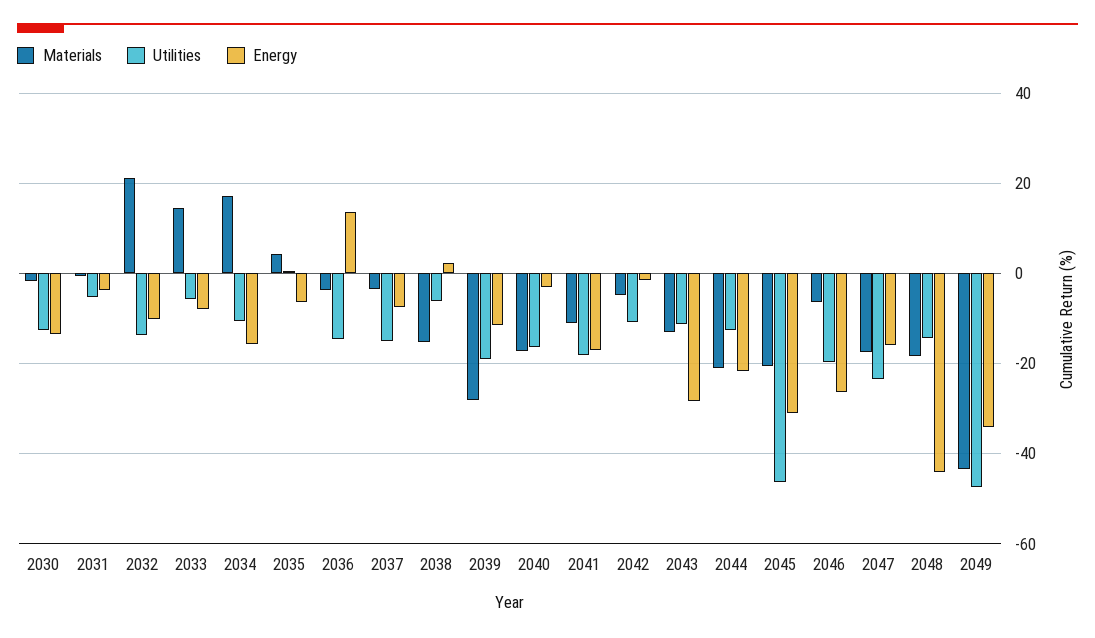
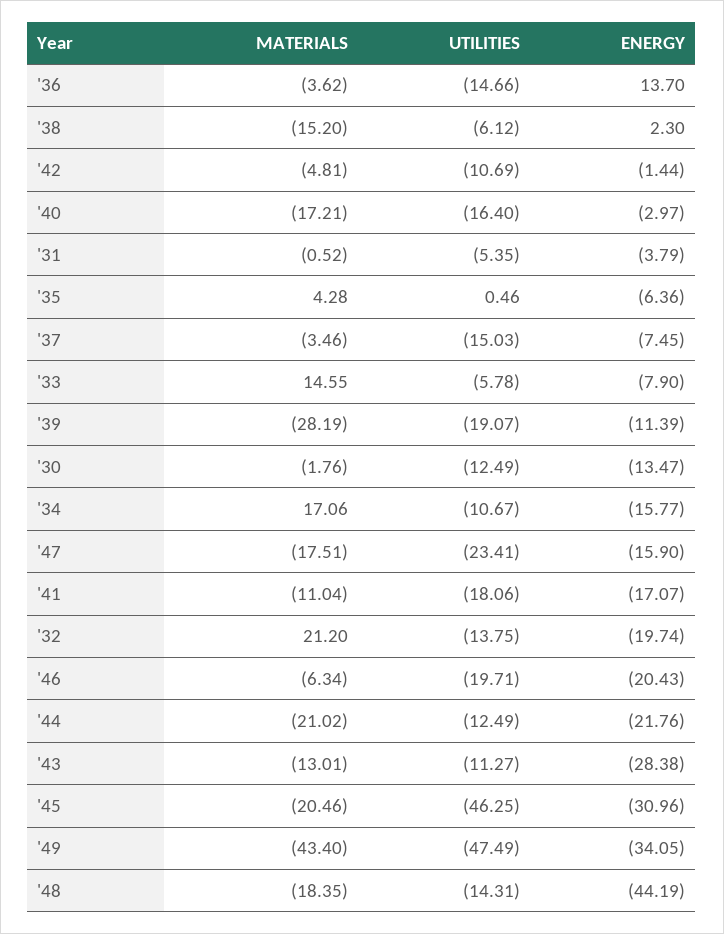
  {
    "Materials": {
      "2030": -1.76,
      "2031": -0.52,
      "2032": 21.2,
      "2033": 14.55,
      "2034": 17.06,
      "2035": 4.28,
      "2036": -3.62,
      "2037": -3.46,
      "2038": -15.2,
      "2039": -28.19,
      "2040": -17.21,
      "2041": -11.04,
      "2042": -4.81,
      "2043": -13.01,
      "2044": -21.02,
      "2045": -20.46,
      "2046": -6.34,
      "2047": -17.51,
      "2048": -18.35,
      "2049": -43.4
    },
    "Utilities": {
      "2030": -12.49,
      "2031": -5.35,
      "2032": -13.75,
      "2033": -5.78,
      "2034": -10.67,
      "2035": 0.46,
      "2036": -14.66,
      "2037": -15.03,
      "2038": -6.12,
      "2039": -19.07,
      "2040": -16.4,
      "2041": -18.06,
      "2042": -10.69,
      "2043": -11.27,
      "2044": -12.49,
      "2045": -46.25,
      "2046": -19.71,
      "2047": -23.41,
      "2048": -14.31,
      "2049": -47.49
    },
    "Energy": {
      "2030": -13.47,
      "2031": -3.79,
-     "2032": -10,
+     "2032": -19.74,
      "2033": -7.9,
      "2034": -15.77,
      "2035": -6.36,
      "2036": 13.7,
      "2037": -7.45,
      "2038": 2.3,
      "2039": -11.39,
      "2040": -2.97,
      "2041": -17.07,
      "2042": -1.44,
      "2043": -28.38,
      "2044": -21.76,
      "2045": -30.96,
-     "2046": -26,
+     "2046": -20.43,
      "2047": -15.9,
      "2048": -44.19,
      "2049": -34.05
    }
  }

